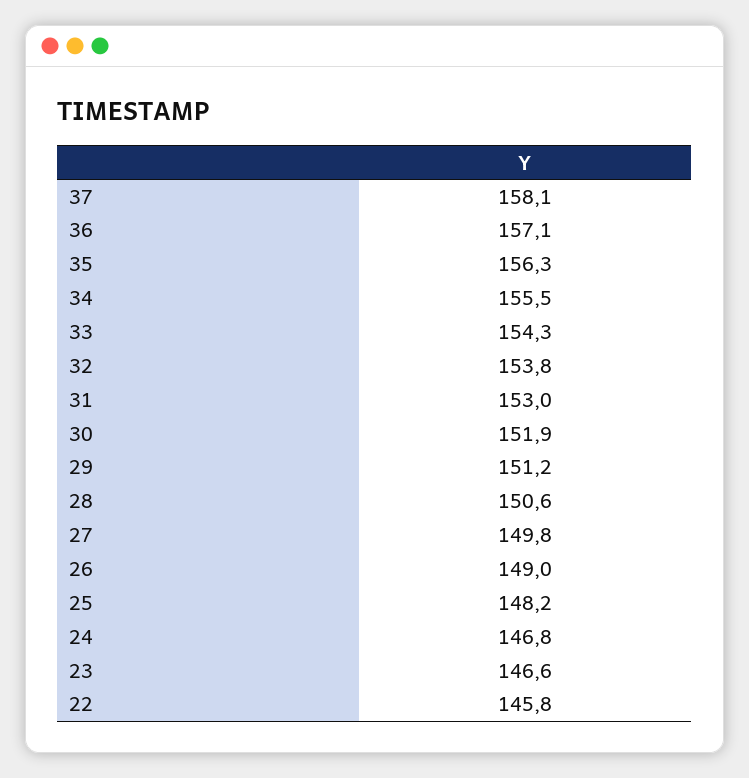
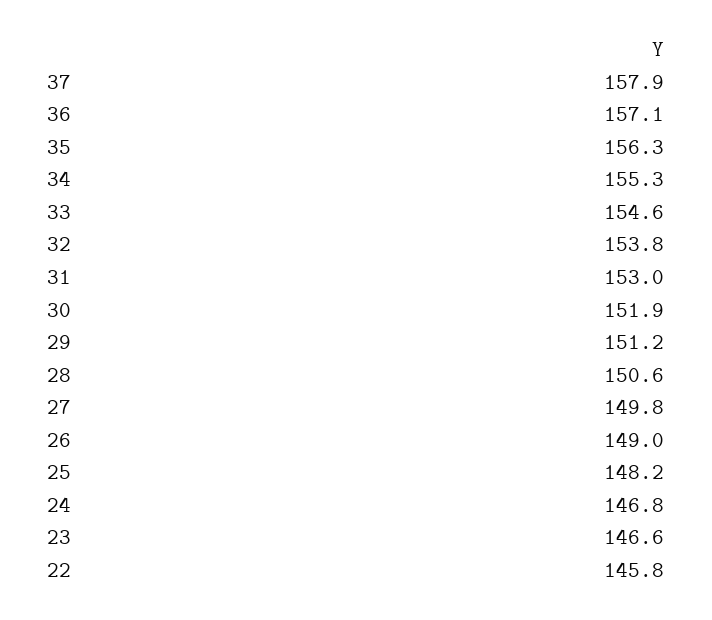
  {
-   "37": 158.1,
+   "37": 157.9,
    "36": 157.1,
    "35": 156.3,
-   "34": 155.5,
+   "34": 155.3,
-   "33": 154.3,
+   "33": 154.6,
    "32": 153.8,
    "31": 153,
    "30": 151.9,
    "29": 151.2,
    "28": 150.6,
    "27": 149.8,
    "26": 149,
    "25": 148.2,
    "24": 146.8,
    "23": 146.6,
    "22": 145.8
  }

